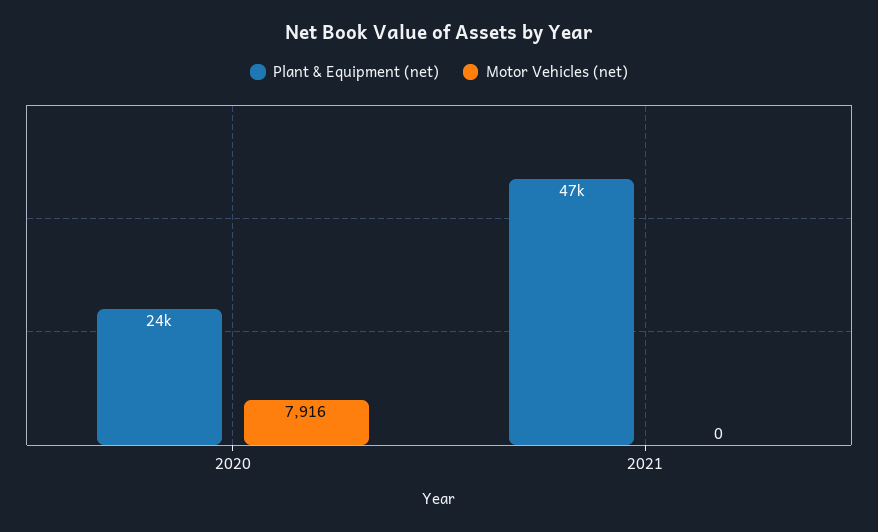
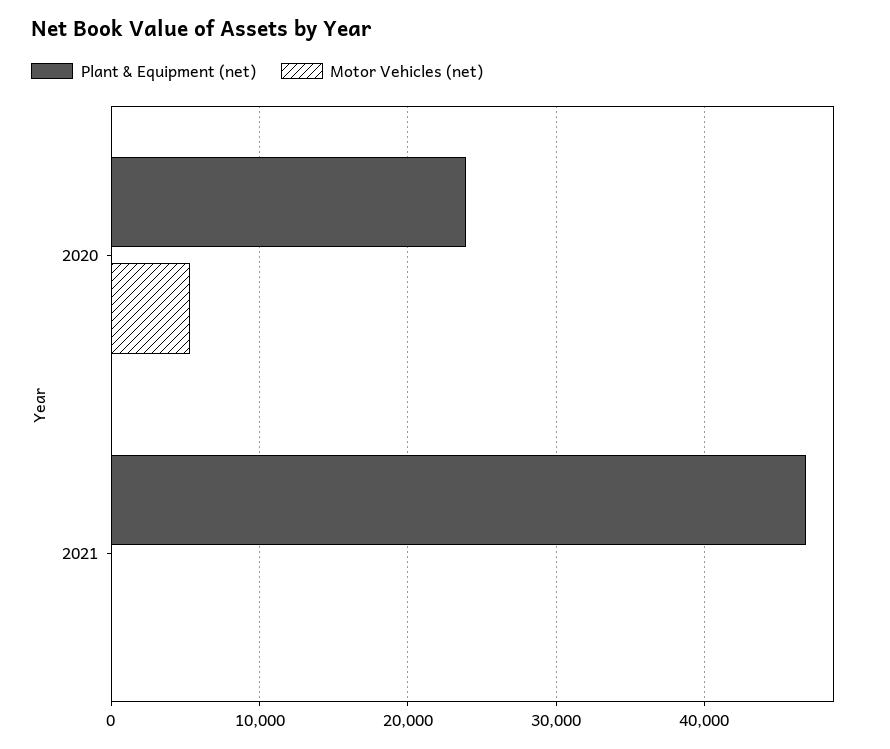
  {
    "Plant & Equipment (net)": {
      "2020": 24000,
      "2021": 47000
    },
    "Motor Vehicles (net)": {
-     "2020": 7916,
+     "2020": 5000,
      "2021": 0
    }
  }

